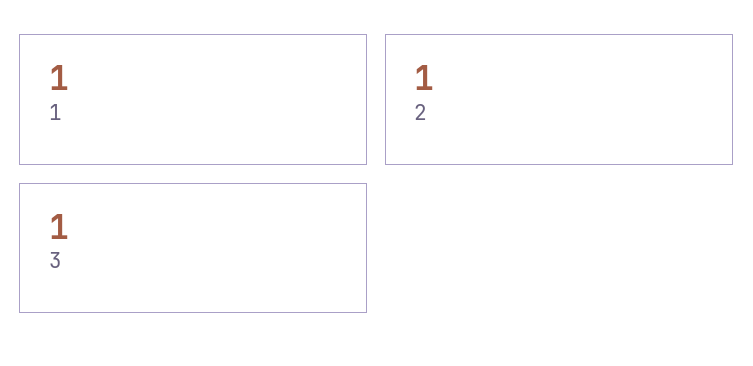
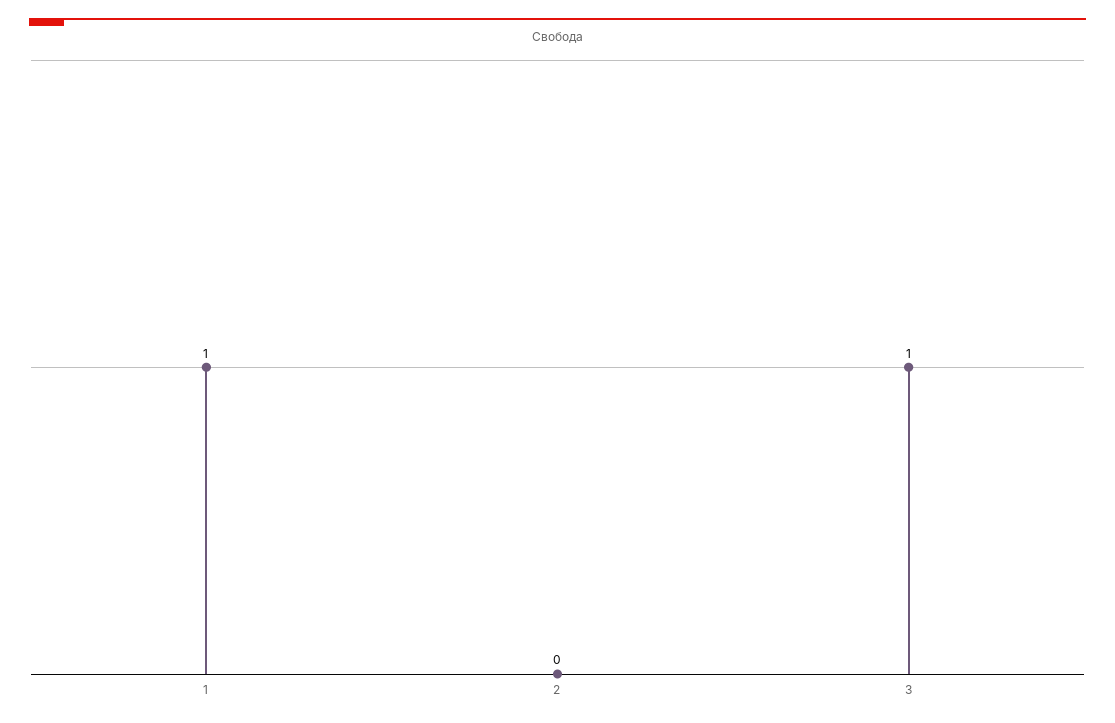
  {
    "1": 1,
-   "2": 1,
+   "2": 0,
    "3": 1
  }

